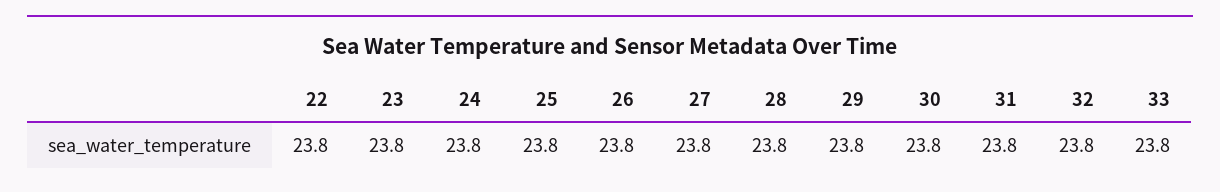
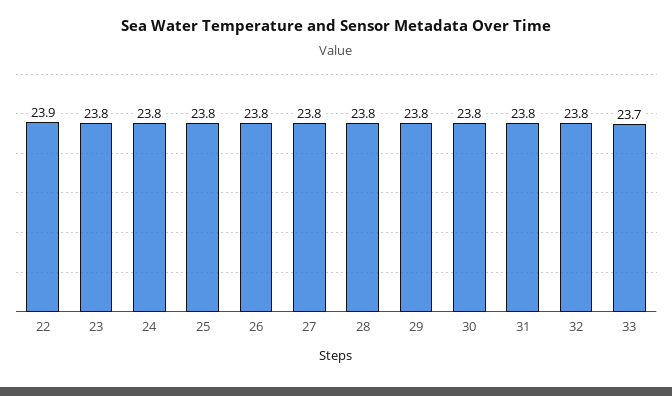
  {
-   "22": 23.8,
+   "22": 23.9,
    "23": 23.8,
    "24": 23.8,
    "25": 23.8,
    "26": 23.8,
    "27": 23.8,
    "28": 23.8,
    "29": 23.8,
    "30": 23.8,
    "31": 23.8,
    "32": 23.8,
-   "33": 23.8
+   "33": 23.7
  }

